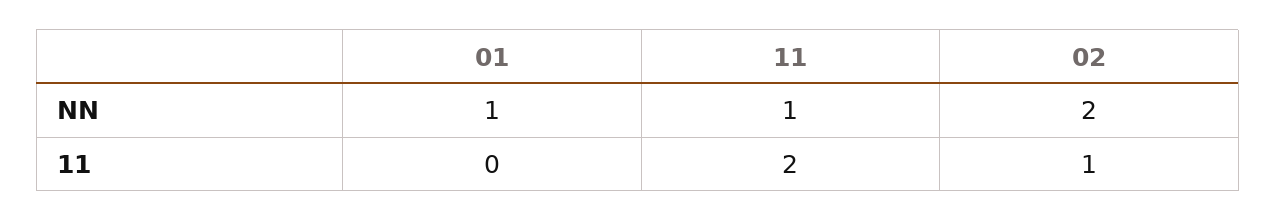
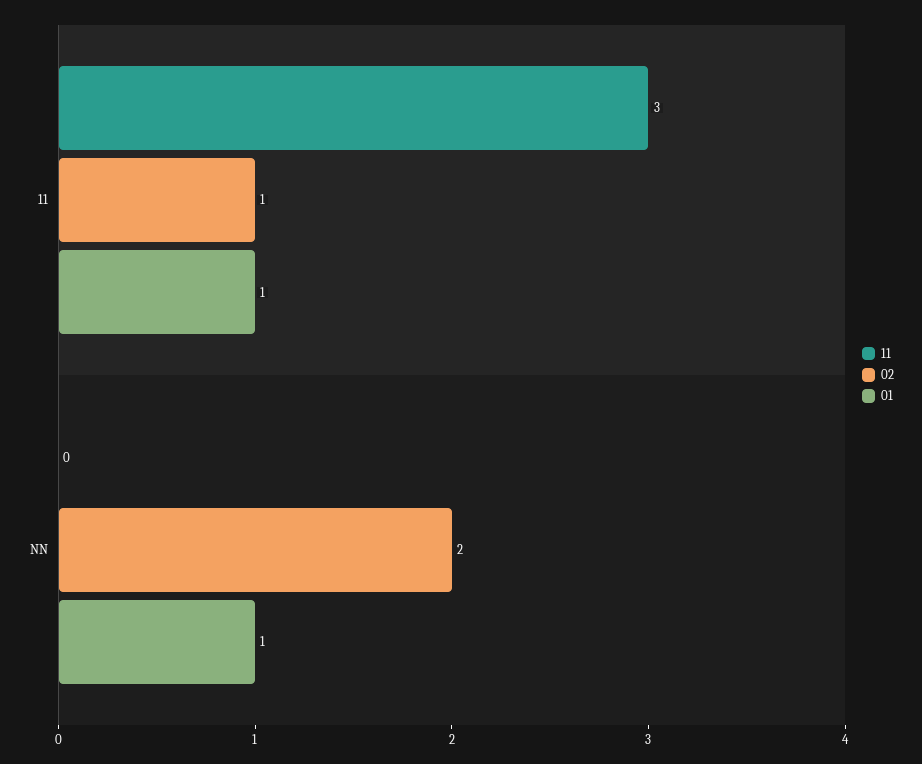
  {
    "01": {
      "NN": 1,
-     "11": 0
+     "11": 1
    },
    "11": {
-     "NN": 1,
+     "NN": 0,
-     "11": 2
+     "11": 3
    },
    "02": {
      "NN": 2,
      "11": 1
    }
  }

